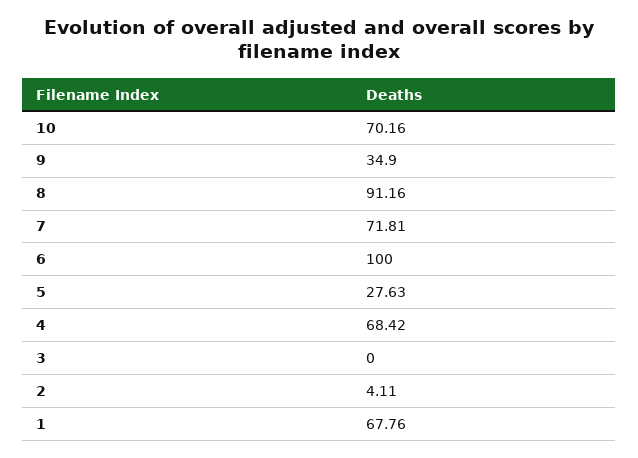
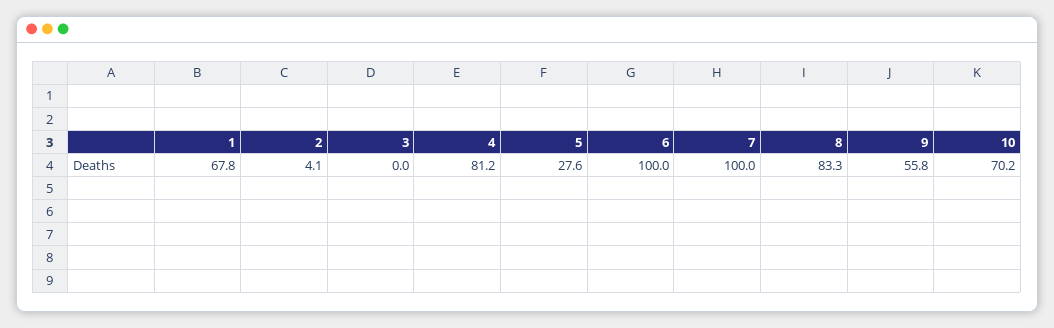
  {
    "10": 70.16,
-   "9": 34.9,
+   "9": 55.8,
-   "8": 91.16,
+   "8": 83.3,
-   "7": 71.81,
+   "7": 100,
    "6": 100,
    "5": 27.63,
-   "4": 68.42,
+   "4": 81.2,
    "3": 0,
    "2": 4.11,
    "1": 67.76
  }

